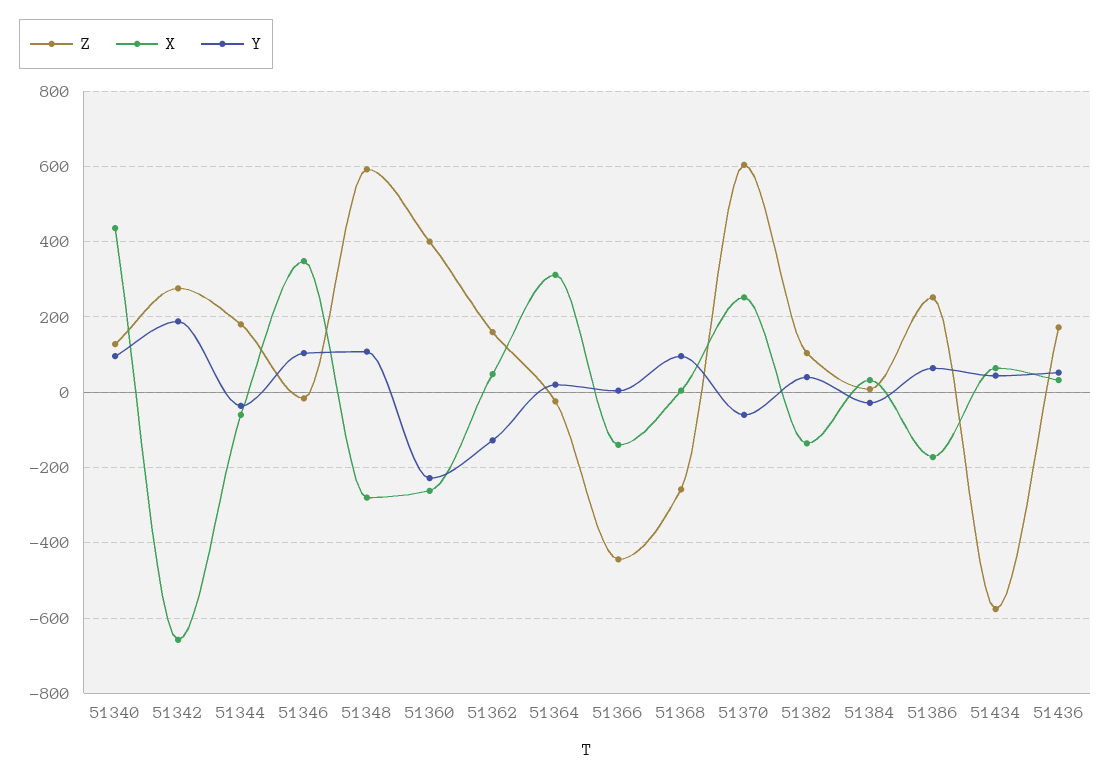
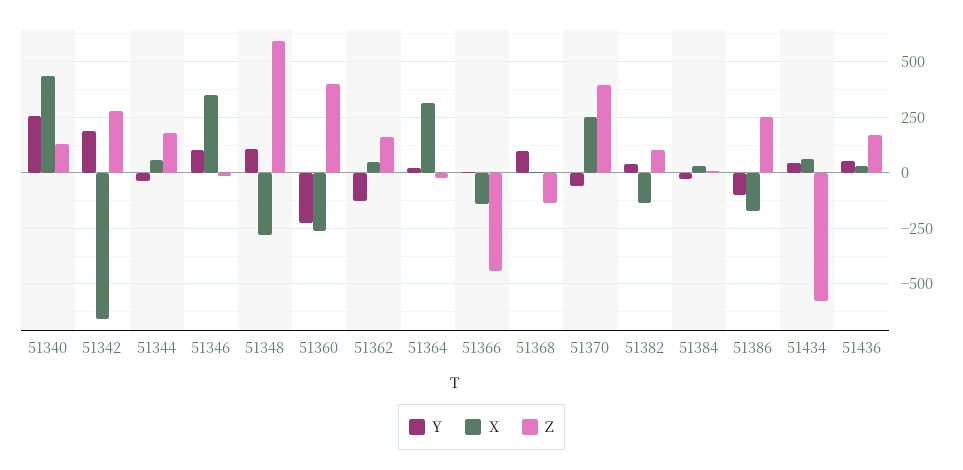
  {
    "Z": {
      "51340": 120,
      "51342": 280,
      "51344": 180,
      "51346": -20,
      "51348": 600,
      "51360": 400,
      "51362": 160,
      "51364": -20,
      "51366": -440,
-     "51368": -260,
+     "51368": -150,
-     "51370": 600,
+     "51370": 400,
      "51382": 100,
      "51384": 0,
      "51386": 260,
      "51434": -580,
      "51436": 180
    },
    "X": {
      "51340": 440,
      "51342": -660,
-     "51344": -60,
+     "51344": 50,
      "51346": 340,
      "51348": -280,
      "51360": -260,
      "51362": 40,
      "51364": 320,
      "51366": -140,
      "51368": 0,
      "51370": 260,
      "51382": -140,
      "51384": 40,
      "51386": -180,
      "51434": 60,
      "51436": 40
    },
    "Y": {
-     "51340": 100,
+     "51340": 250,
      "51342": 180,
      "51344": -40,
      "51346": 100,
      "51348": 100,
      "51360": -220,
      "51362": -120,
      "51364": 20,
      "51366": 0,
      "51368": 100,
      "51370": -60,
      "51382": 40,
      "51384": -20,
-     "51386": 60,
+     "51386": -100,
      "51434": 40,
      "51436": 60
    }
  }

